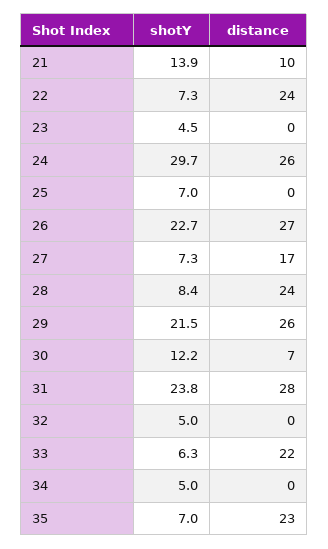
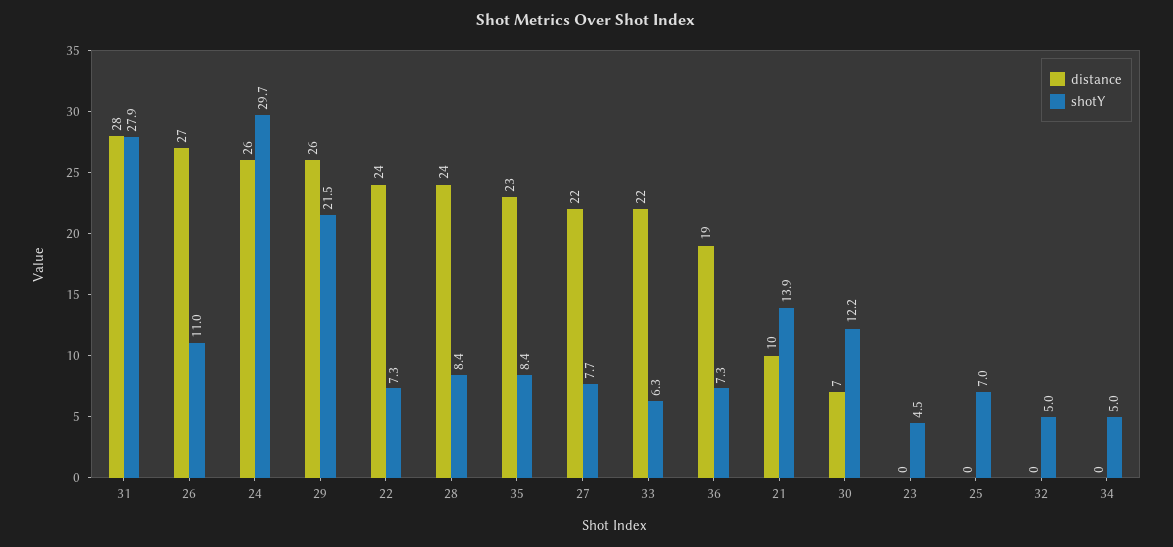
  {
    "shotY": {
      "21": 13.9,
      "22": 7.3,
      "23": 4.5,
      "24": 29.7,
      "25": 7,
-     "26": 22.7,
+     "26": 11,
-     "27": 7.3,
+     "27": 7.7,
      "28": 8.4,
      "29": 21.5,
      "30": 12.2,
-     "31": 23.8,
+     "31": 27.9,
      "32": 5,
      "33": 6.3,
      "34": 5,
-     "35": 7
+     "35": 8.4,
+     "36": 7.3
    },
    "distance": {
      "21": 10,
      "22": 24,
      "23": 0,
      "24": 26,
      "25": 0,
      "26": 27,
-     "27": 17,
+     "27": 22,
      "28": 24,
      "29": 26,
      "30": 7,
      "31": 28,
      "32": 0,
      "33": 22,
      "34": 0,
-     "35": 23
+     "35": 23,
+     "36": 19
    }
  }

